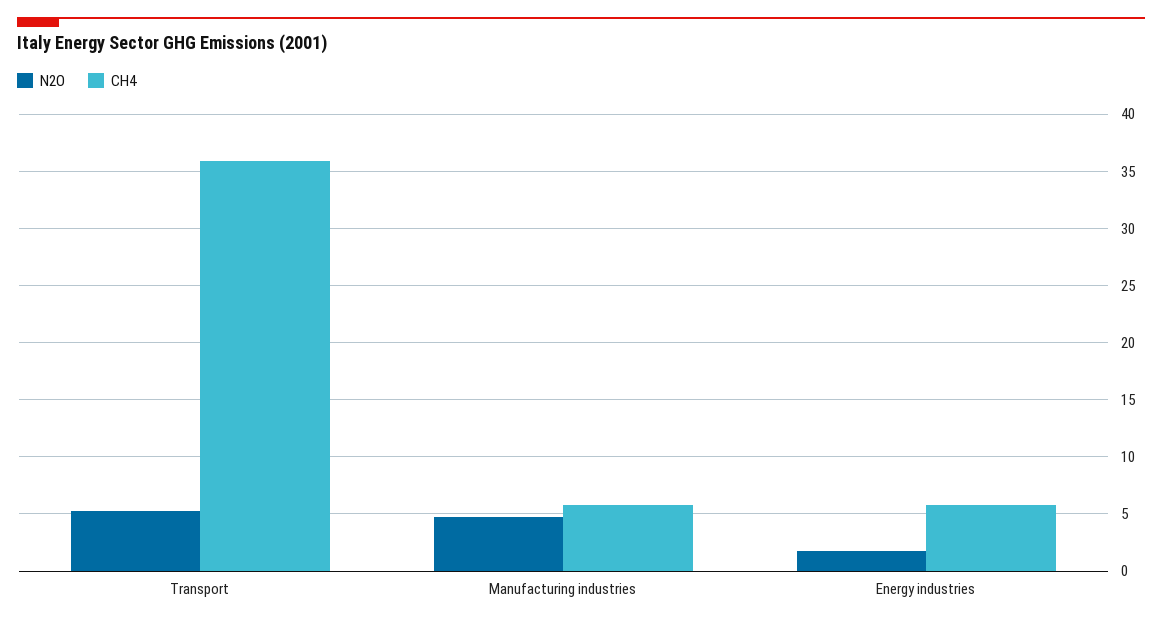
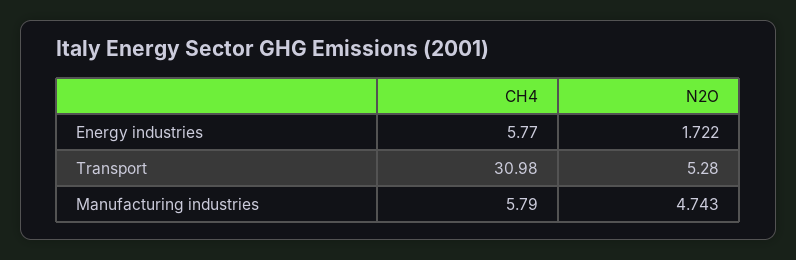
  {
    "N2O": {
      "Transport": 5.28,
      "Manufacturing industries": 4.743,
      "Energy industries": 1.722
    },
    "CH4": {
-     "Transport": 36,
+     "Transport": 30.98,
      "Manufacturing industries": 5.79,
      "Energy industries": 5.77
    }
  }

